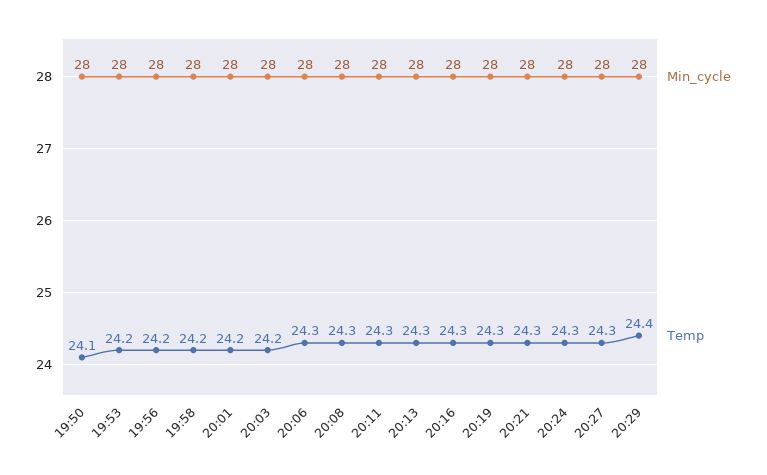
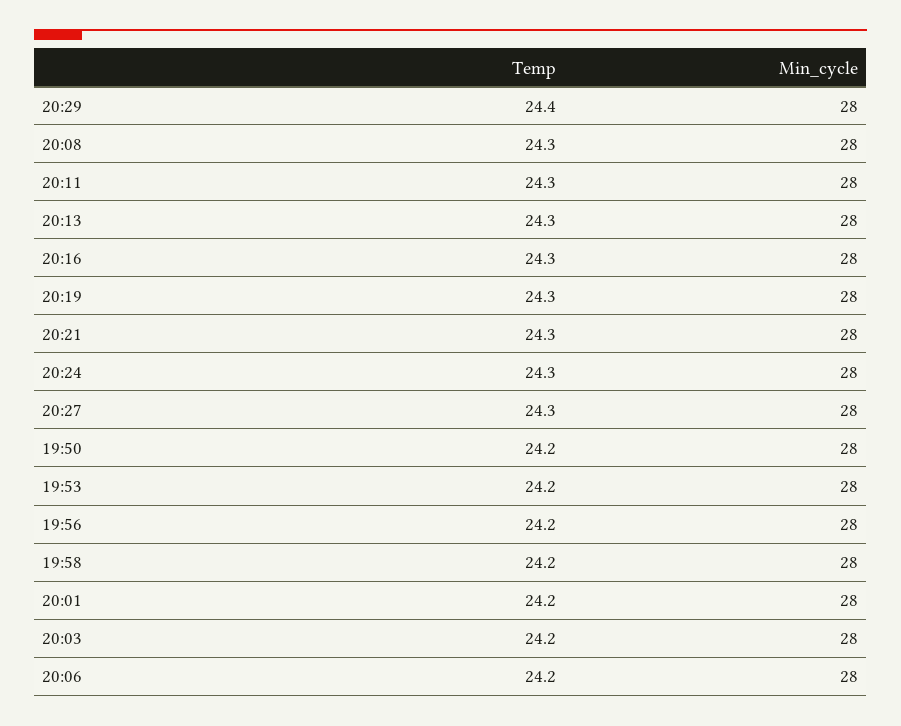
  {
    "Min_cycle": {
      "19:50": 28,
      "19:53": 28,
      "19:56": 28,
      "19:58": 28,
      "20:01": 28,
      "20:03": 28,
      "20:06": 28,
      "20:08": 28,
      "20:11": 28,
      "20:13": 28,
      "20:16": 28,
      "20:19": 28,
      "20:21": 28,
      "20:24": 28,
      "20:27": 28,
      "20:29": 28
    },
    "Temp": {
-     "19:50": 24.1,
+     "19:50": 24.2,
      "19:53": 24.2,
      "19:56": 24.2,
      "19:58": 24.2,
      "20:01": 24.2,
      "20:03": 24.2,
-     "20:06": 24.3,
+     "20:06": 24.2,
      "20:08": 24.3,
      "20:11": 24.3,
      "20:13": 24.3,
      "20:16": 24.3,
      "20:19": 24.3,
      "20:21": 24.3,
      "20:24": 24.3,
      "20:27": 24.3,
      "20:29": 24.4
    }
  }

